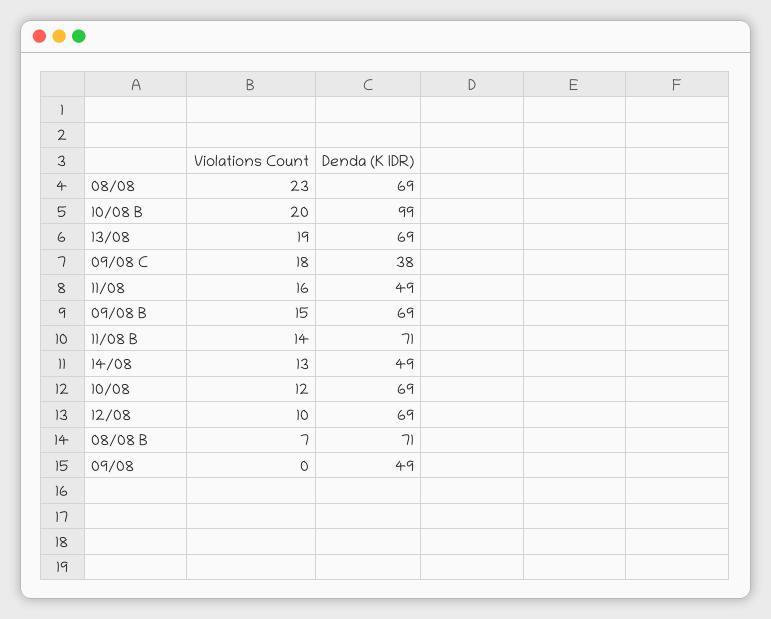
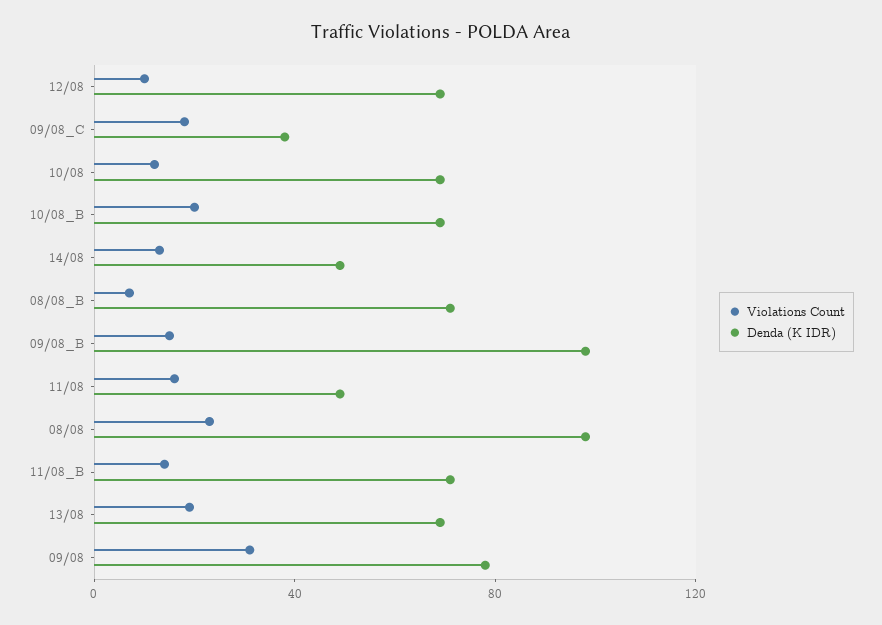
  {
    "Violations Count": {
      "08/08": 23,
      "10/08 B": 20,
      "13/08": 19,
      "09/08 C": 18,
      "11/08": 16,
      "09/08 B": 15,
      "11/08 B": 14,
      "14/08": 13,
      "10/08": 12,
      "12/08": 10,
      "08/08 B": 7,
-     "09/08": 0
+     "09/08": 30
    },
    "Denda (K IDR)": {
-     "08/08": 69,
+     "08/08": 100,
-     "10/08 B": 99,
+     "10/08 B": 70,
      "13/08": 69,
      "09/08 C": 38,
      "11/08": 49,
-     "09/08 B": 69,
+     "09/08 B": 100,
      "11/08 B": 71,
      "14/08": 49,
      "10/08": 69,
      "12/08": 69,
      "08/08 B": 71,
-     "09/08": 49
+     "09/08": 80
    }
  }

